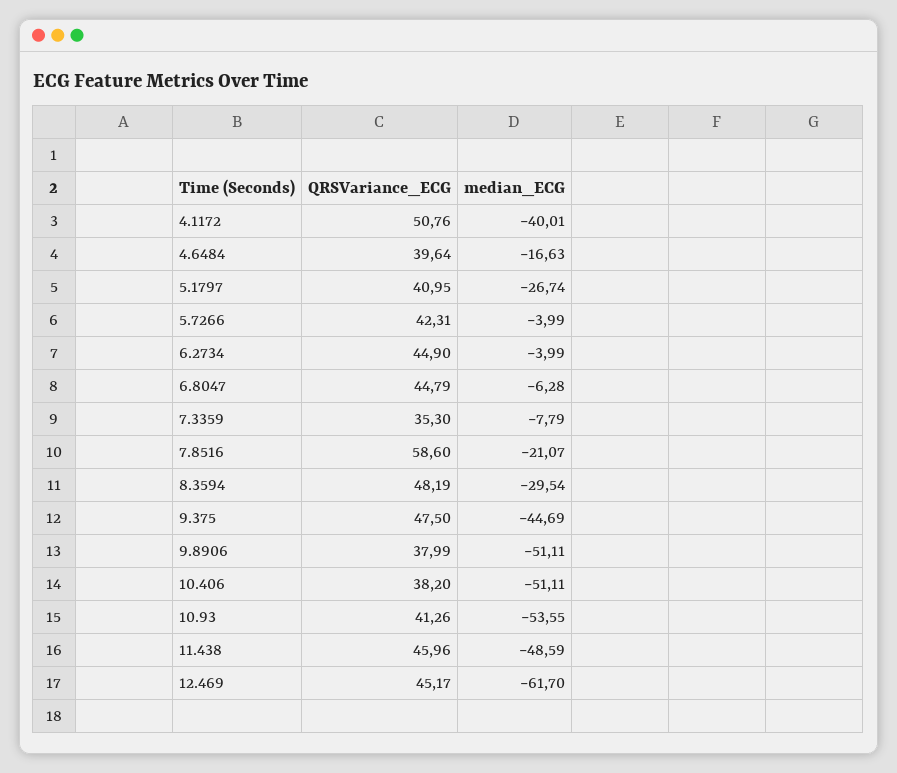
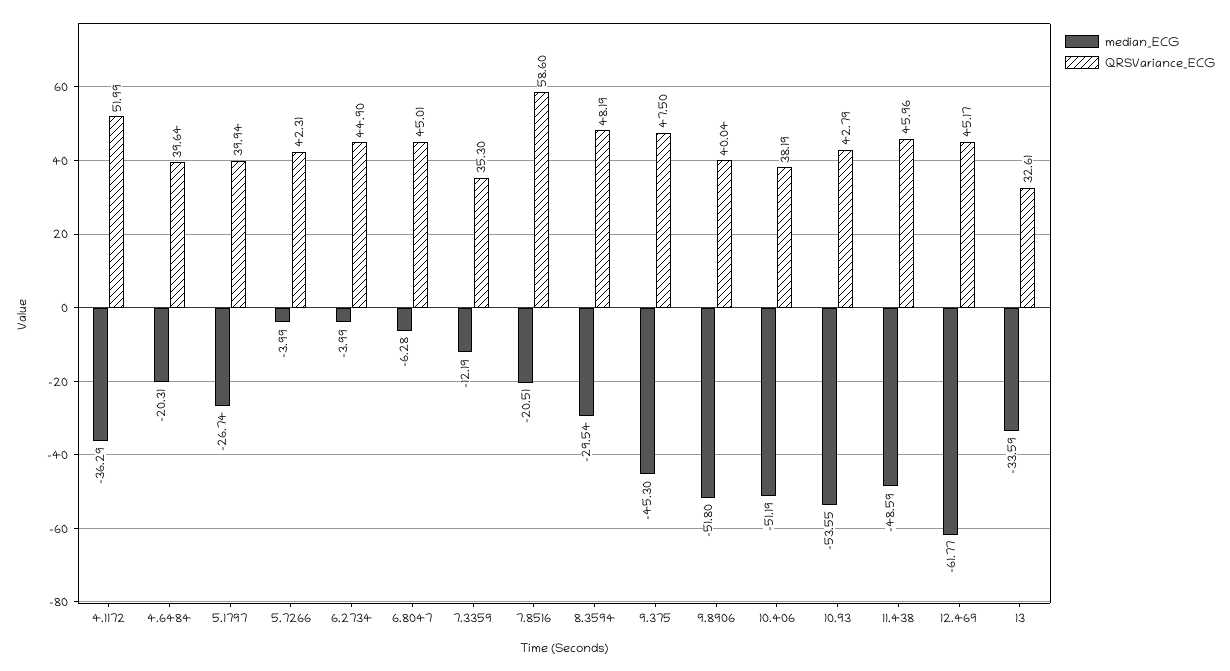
  {
    "QRSVariance_ECG": {
-     "4.1172": 50.76,
+     "4.1172": 51.99,
      "4.6484": 39.64,
-     "5.1797": 40.95,
+     "5.1797": 39.94,
      "5.7266": 42.31,
      "6.2734": 44.9,
-     "6.8047": 44.79,
+     "6.8047": 45.01,
      "7.3359": 35.3,
      "7.8516": 58.6,
      "8.3594": 48.19,
      "9.375": 47.5,
-     "9.8906": 37.99,
+     "9.8906": 40.04,
-     "10.406": 38.2,
+     "10.406": 38.19,
-     "10.93": 41.26,
+     "10.93": 42.79,
      "11.438": 45.96,
-     "12.469": 45.17
+     "12.469": 45.17,
+     "13": 32.61
    },
    "median_ECG": {
-     "4.1172": -40.01,
+     "4.1172": -36.29,
-     "4.6484": -16.63,
+     "4.6484": -20.31,
      "5.1797": -26.74,
      "5.7266": -3.99,
      "6.2734": -3.99,
      "6.8047": -6.28,
-     "7.3359": -7.79,
+     "7.3359": -12.19,
-     "7.8516": -21.07,
+     "7.8516": -20.51,
      "8.3594": -29.54,
-     "9.375": -44.69,
+     "9.375": -45.3,
-     "9.8906": -51.11,
+     "9.8906": -51.8,
-     "10.406": -51.11,
+     "10.406": -51.19,
      "10.93": -53.55,
      "11.438": -48.59,
-     "12.469": -61.7
+     "12.469": -61.77,
+     "13": -33.59
    }
  }

